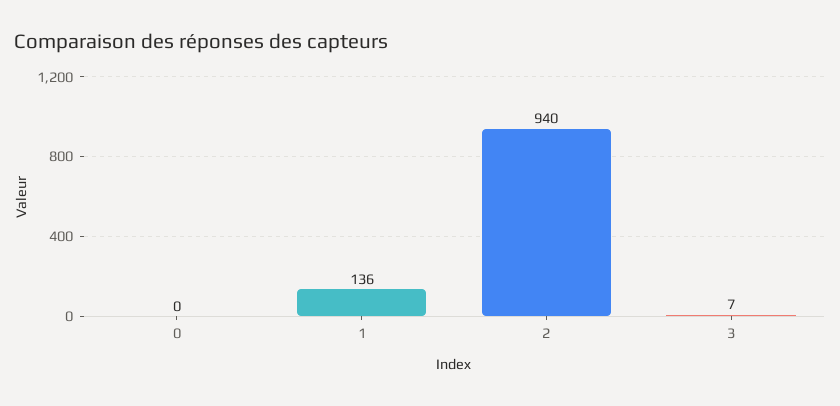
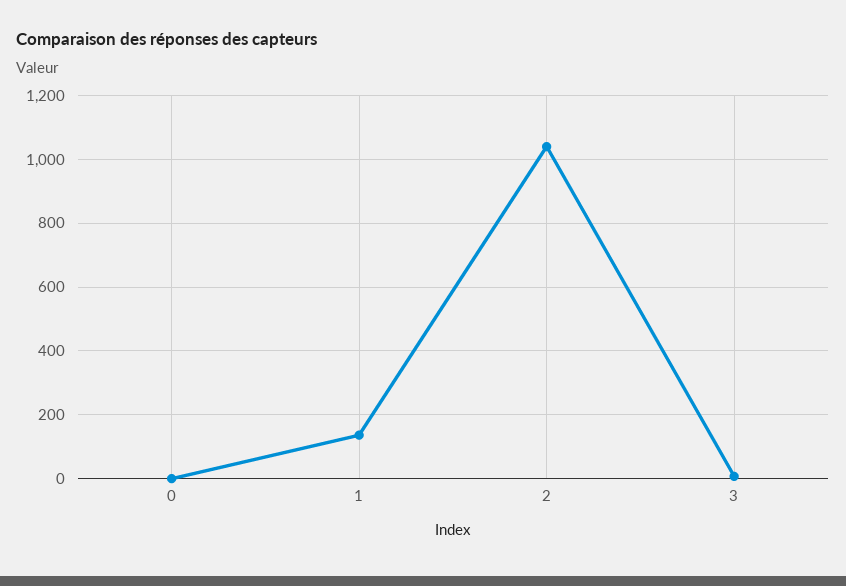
  {
    "0": 0,
    "1": 136,
-   "2": 940,
+   "2": 1040,
    "3": 7
  }

